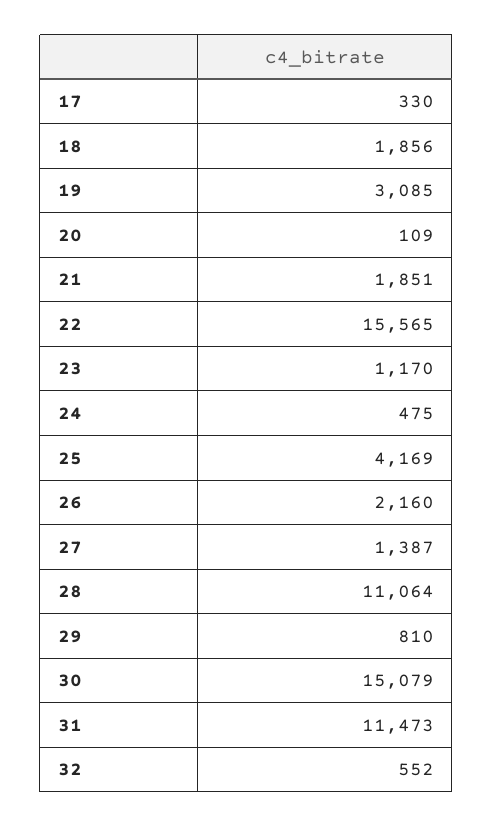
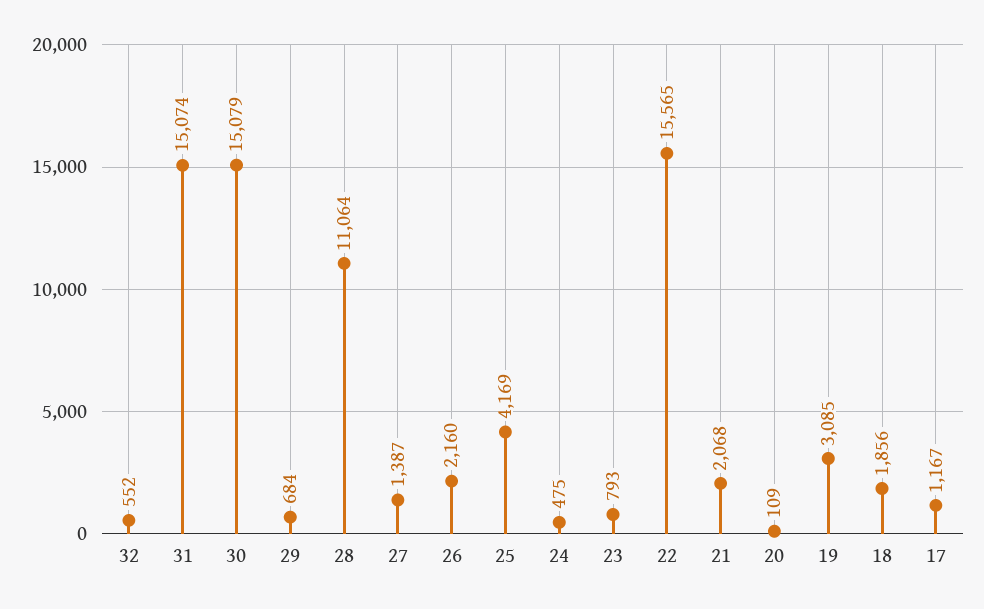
  {
-   "17": 330,
+   "17": 1167,
    "18": 1856,
    "19": 3085,
    "20": 109,
-   "21": 1851,
+   "21": 2068,
    "22": 15565,
-   "23": 1170,
+   "23": 793,
    "24": 475,
    "25": 4169,
    "26": 2160,
    "27": 1387,
    "28": 11064,
-   "29": 810,
+   "29": 684,
    "30": 15079,
-   "31": 11473,
+   "31": 15074,
    "32": 552
  }

